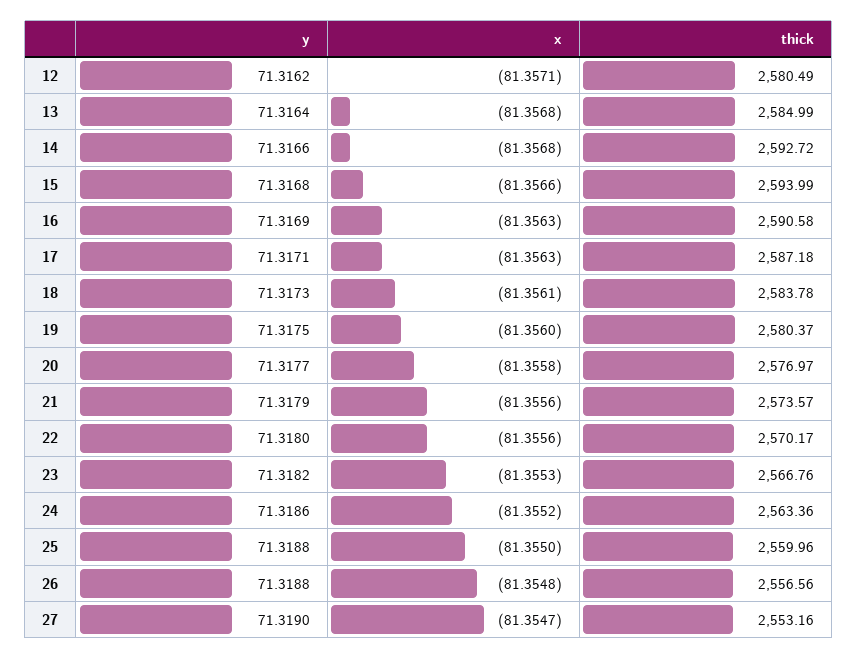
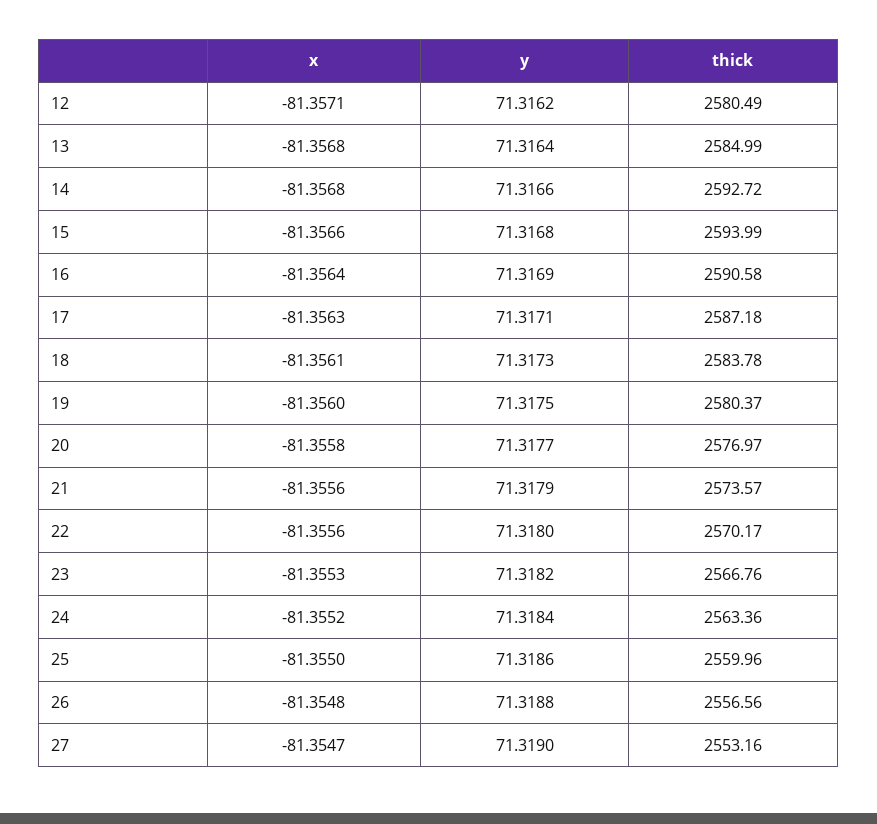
  {
    "y": {
      "12": 71.3162,
      "13": 71.3164,
      "14": 71.3166,
      "15": 71.3168,
      "16": 71.3169,
      "17": 71.3171,
      "18": 71.3173,
      "19": 71.3175,
      "20": 71.3177,
      "21": 71.3179,
      "22": 71.318,
      "23": 71.3182,
-     "24": 71.3186,
+     "24": 71.3184,
-     "25": 71.3188,
+     "25": 71.3186,
      "26": 71.3188,
      "27": 71.319
    },
    "x": {
      "12": -81.3571,
      "13": -81.3568,
      "14": -81.3568,
      "15": -81.3566,
-     "16": -81.3563,
+     "16": -81.3564,
      "17": -81.3563,
      "18": -81.3561,
      "19": -81.356,
      "20": -81.3558,
      "21": -81.3556,
      "22": -81.3556,
      "23": -81.3553,
      "24": -81.3552,
      "25": -81.355,
      "26": -81.3548,
      "27": -81.3547
    },
    "thick": {
      "12": 2580.49,
      "13": 2584.99,
      "14": 2592.72,
      "15": 2593.99,
      "16": 2590.58,
      "17": 2587.18,
      "18": 2583.78,
      "19": 2580.37,
      "20": 2576.97,
      "21": 2573.57,
      "22": 2570.17,
      "23": 2566.76,
      "24": 2563.36,
      "25": 2559.96,
      "26": 2556.56,
      "27": 2553.16
    }
  }

